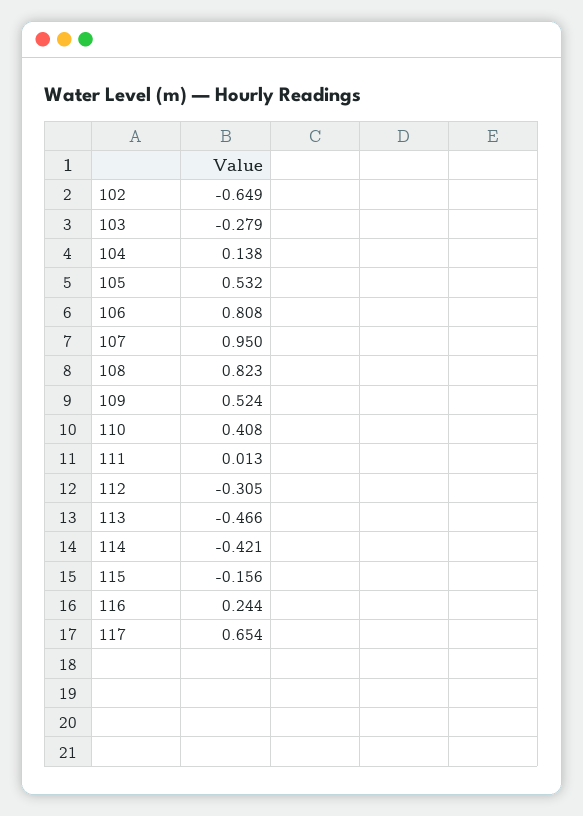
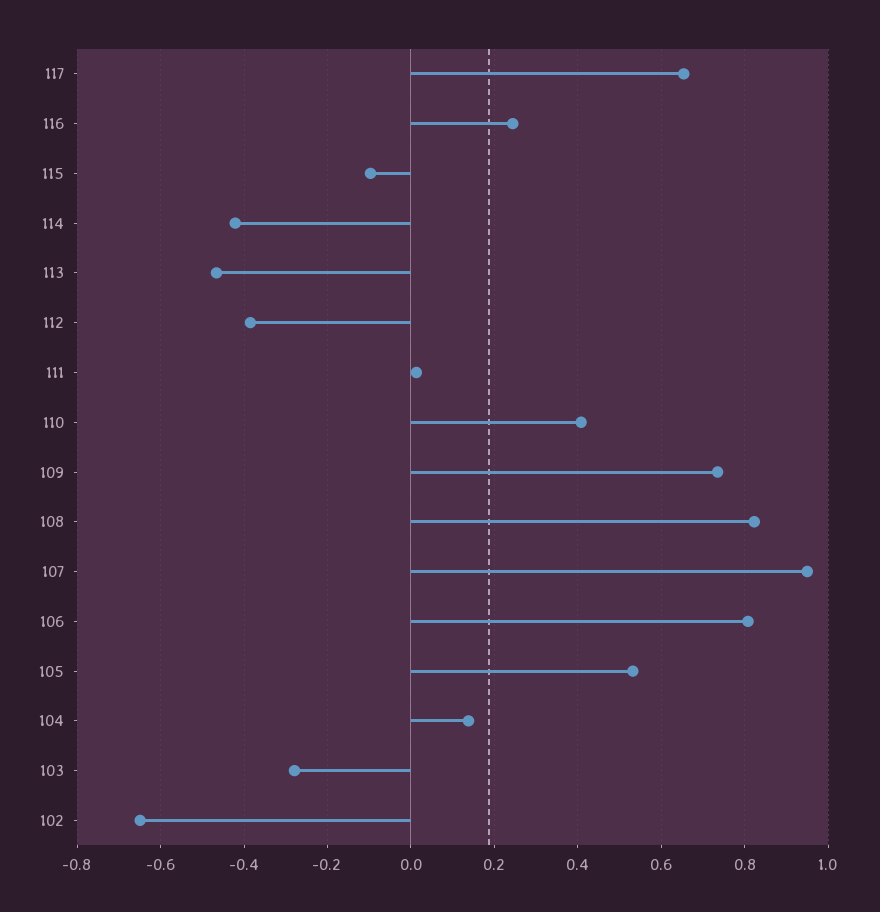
  {
    "102": -0.649,
    "103": -0.279,
    "104": 0.138,
    "105": 0.532,
    "106": 0.808,
    "107": 0.95,
    "108": 0.823,
-   "109": 0.524,
+   "109": 0.74,
    "110": 0.408,
    "111": 0.013,
-   "112": -0.305,
+   "112": -0.38,
    "113": -0.466,
    "114": -0.421,
-   "115": -0.156,
+   "115": -0.1,
    "116": 0.244,
    "117": 0.654
  }

